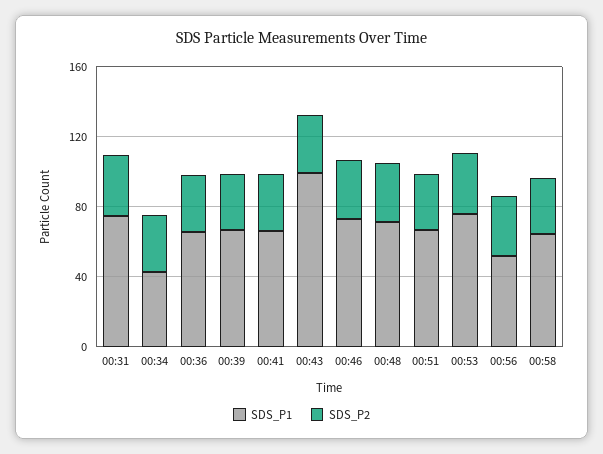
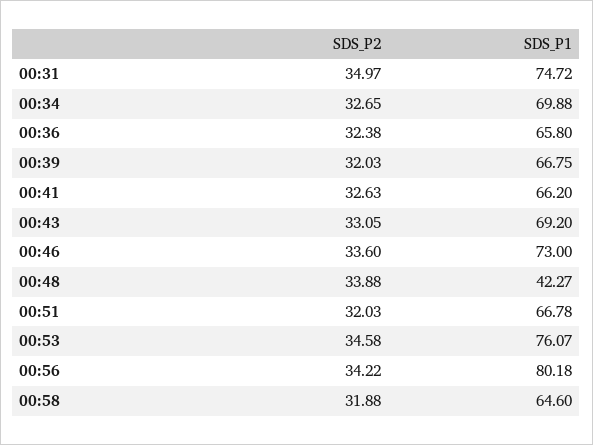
  {
    "SDS_P1": {
      "00:31": 74.72,
-     "00:34": 40,
+     "00:34": 69.88,
      "00:36": 65.8,
      "00:39": 66.75,
      "00:41": 66.2,
-     "00:43": 100,
+     "00:43": 69.2,
      "00:46": 73,
-     "00:48": 70,
+     "00:48": 42.27,
      "00:51": 66.78,
      "00:53": 76.07,
-     "00:56": 50,
+     "00:56": 80.18,
      "00:58": 64.6
    },
    "SDS_P2": {
      "00:31": 34.97,
      "00:34": 32.65,
      "00:36": 32.38,
      "00:39": 32.03,
      "00:41": 32.63,
      "00:43": 33.05,
      "00:46": 33.6,
      "00:48": 33.88,
      "00:51": 32.03,
      "00:53": 34.58,
      "00:56": 34.22,
      "00:58": 31.88
    }
  }

